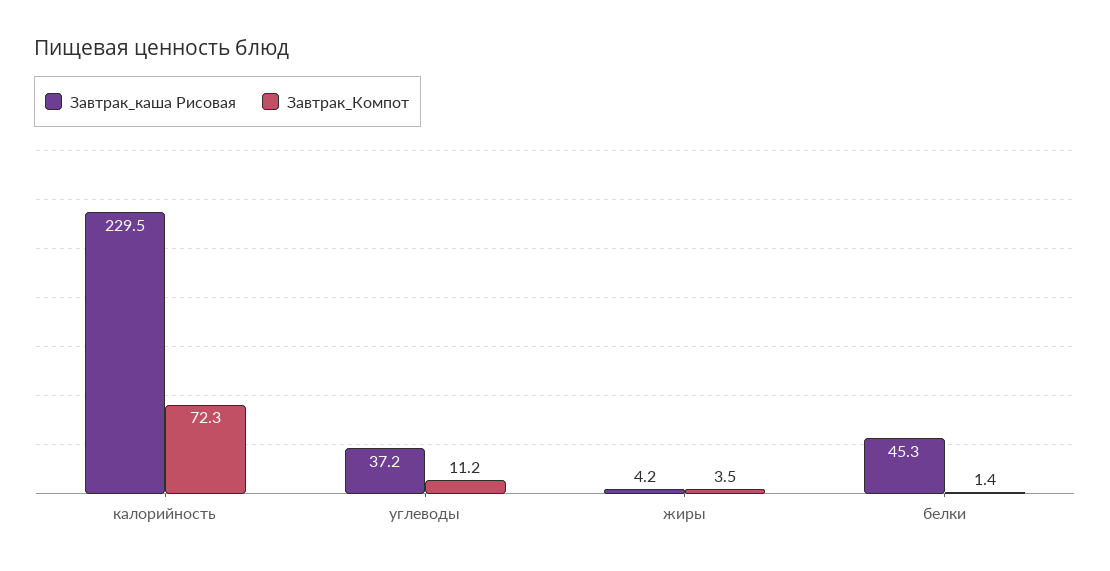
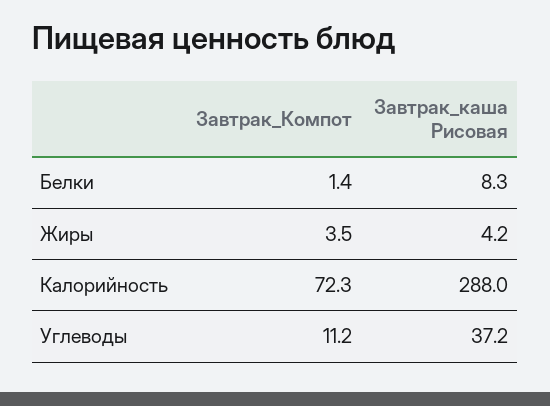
  {
    "Завтрак_каша Рисовая": {
-     "калорийность": 229.5,
+     "калорийность": 288,
      "углеводы": 37.2,
      "жиры": 4.2,
-     "белки": 45.3
+     "белки": 8.3
    },
    "Завтрак_Компот": {
      "калорийность": 72.3,
      "углеводы": 11.2,
      "жиры": 3.5,
      "белки": 1.4
    }
  }

